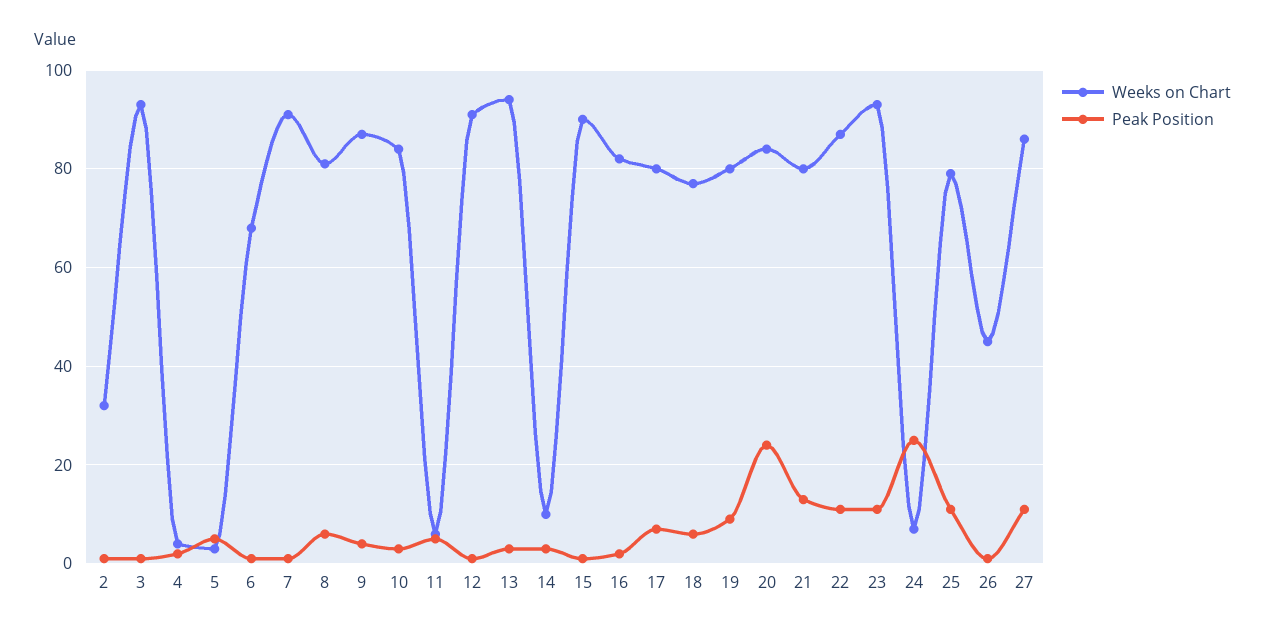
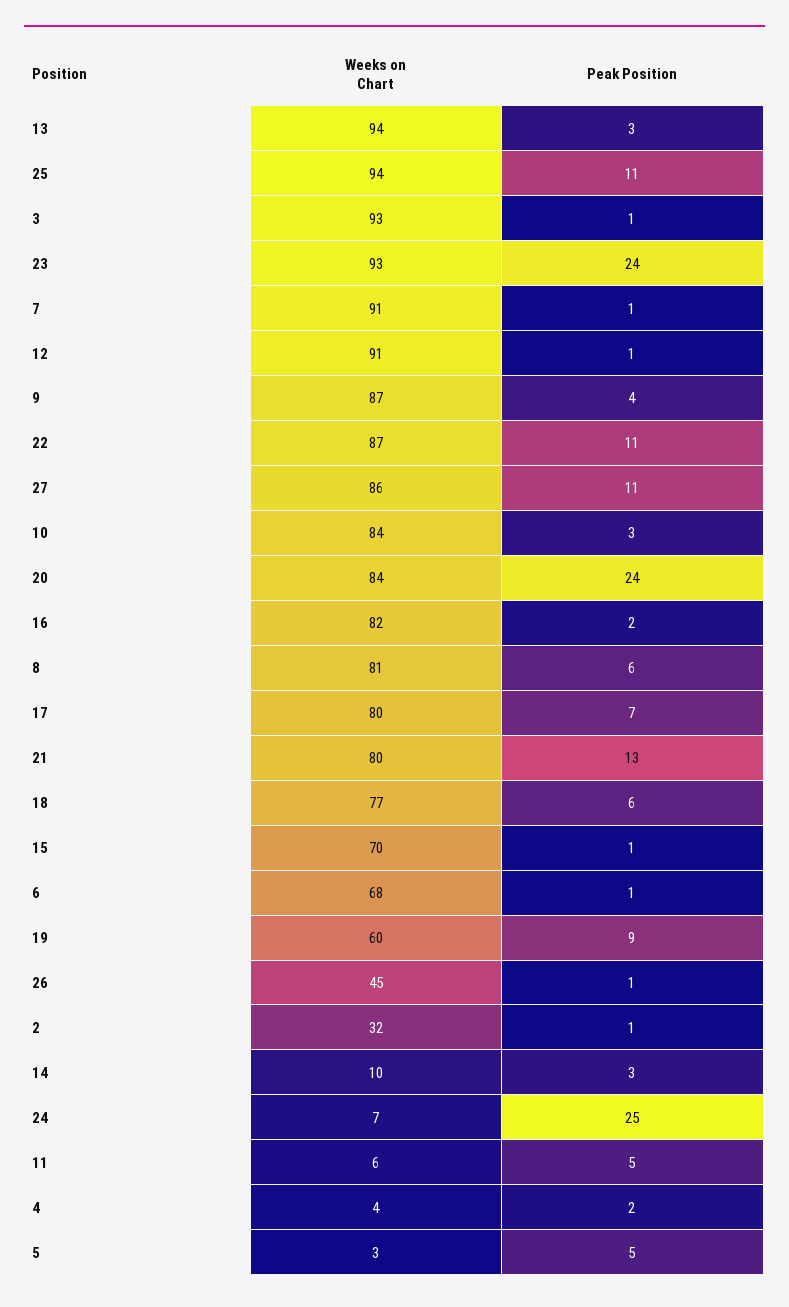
  {
    "Weeks on Chart": {
      "2": 32,
      "3": 93,
      "4": 4,
      "5": 3,
      "6": 68,
      "7": 91,
      "8": 81,
      "9": 87,
      "10": 84,
      "11": 6,
      "12": 91,
      "13": 94,
      "14": 10,
-     "15": 90,
+     "15": 70,
      "16": 82,
      "17": 80,
      "18": 77,
-     "19": 80,
+     "19": 60,
      "20": 84,
      "21": 80,
      "22": 87,
      "23": 93,
      "24": 7,
-     "25": 80,
+     "25": 94,
      "26": 45,
      "27": 86
    },
    "Peak Position": {
      "2": 1,
      "3": 1,
      "4": 2,
      "5": 5,
      "6": 1,
      "7": 1,
      "8": 6,
      "9": 4,
      "10": 3,
      "11": 5,
      "12": 1,
      "13": 3,
      "14": 3,
      "15": 1,
      "16": 2,
      "17": 7,
      "18": 6,
      "19": 9,
      "20": 24,
      "21": 13,
      "22": 11,
-     "23": 10,
+     "23": 24,
      "24": 25,
      "25": 11,
      "26": 1,
      "27": 11
    }
  }

